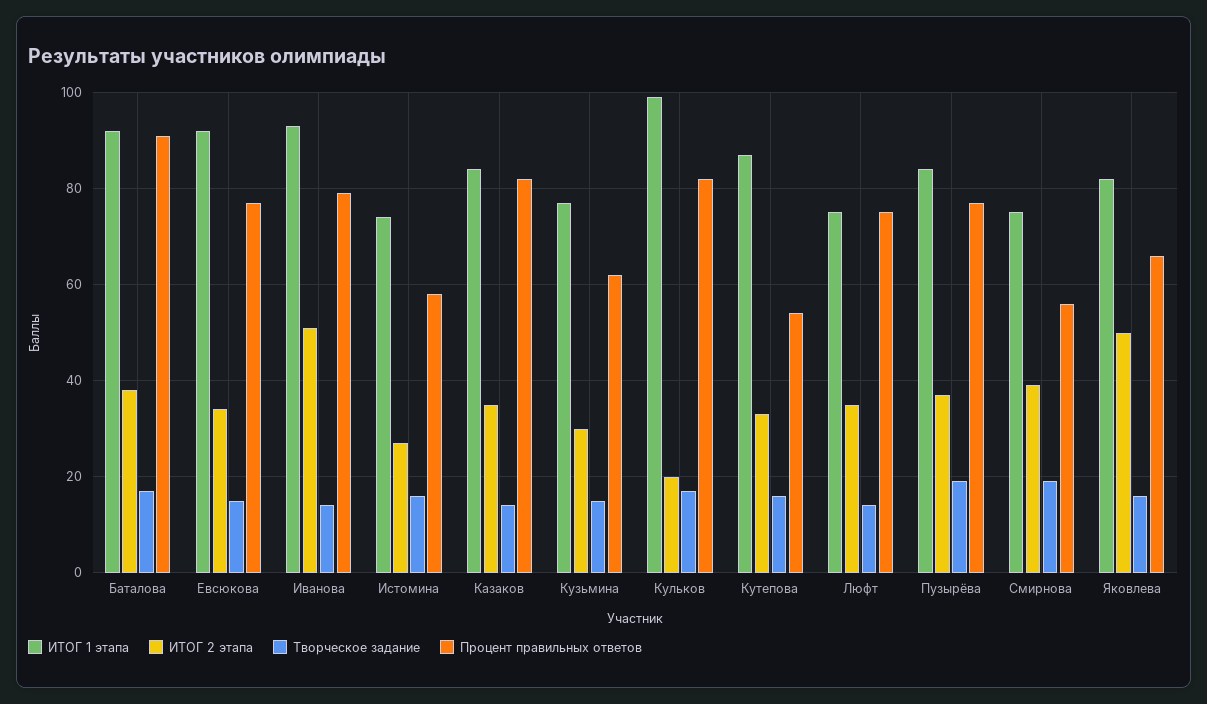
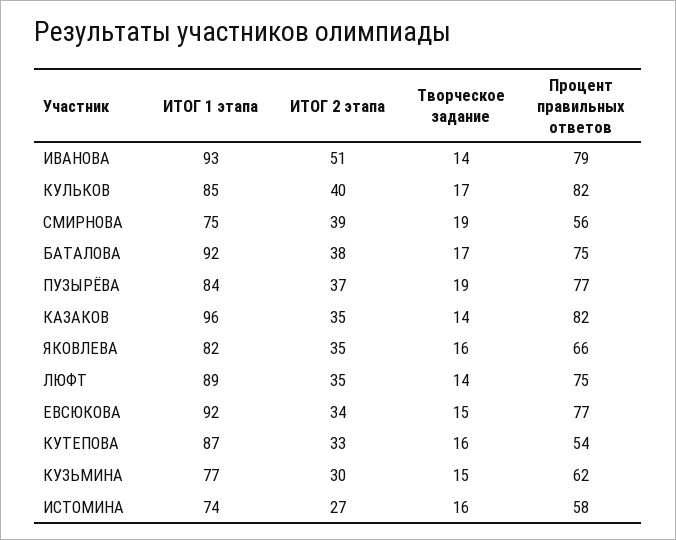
  {
    "ИТОГ 1 этапа": {
      "Баталова": 92,
      "Евсюкова": 92,
      "Иванова": 93,
      "Истомина": 74,
-     "Казаков": 85,
+     "Казаков": 96,
      "Кузьмина": 77,
-     "Кульков": 100,
+     "Кульков": 85,
      "Кутепова": 87,
-     "Люфт": 75,
+     "Люфт": 89,
      "Пузырёва": 84,
      "Смирнова": 75,
      "Яковлева": 82
    },
    "ИТОГ 2 этапа": {
      "Баталова": 38,
      "Евсюкова": 34,
      "Иванова": 51,
      "Истомина": 27,
      "Казаков": 35,
      "Кузьмина": 30,
-     "Кульков": 20,
+     "Кульков": 40,
      "Кутепова": 33,
      "Люфт": 35,
      "Пузырёва": 37,
      "Смирнова": 39,
-     "Яковлева": 50
+     "Яковлева": 35
    },
    "Творческое задание": {
      "Баталова": 17,
      "Евсюкова": 15,
      "Иванова": 14,
      "Истомина": 16,
      "Казаков": 14,
      "Кузьмина": 15,
      "Кульков": 17,
      "Кутепова": 16,
      "Люфт": 14,
      "Пузырёва": 19,
      "Смирнова": 19,
      "Яковлева": 16
    },
    "Процент правильных ответов": {
-     "Баталова": 90,
+     "Баталова": 75,
      "Евсюкова": 77,
      "Иванова": 79,
      "Истомина": 58,
      "Казаков": 82,
      "Кузьмина": 62,
      "Кульков": 82,
      "Кутепова": 54,
      "Люфт": 75,
      "Пузырёва": 77,
      "Смирнова": 56,
      "Яковлева": 66
    }
  }

